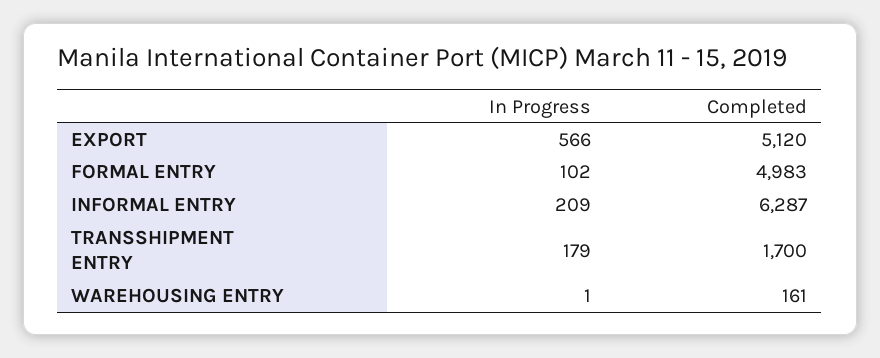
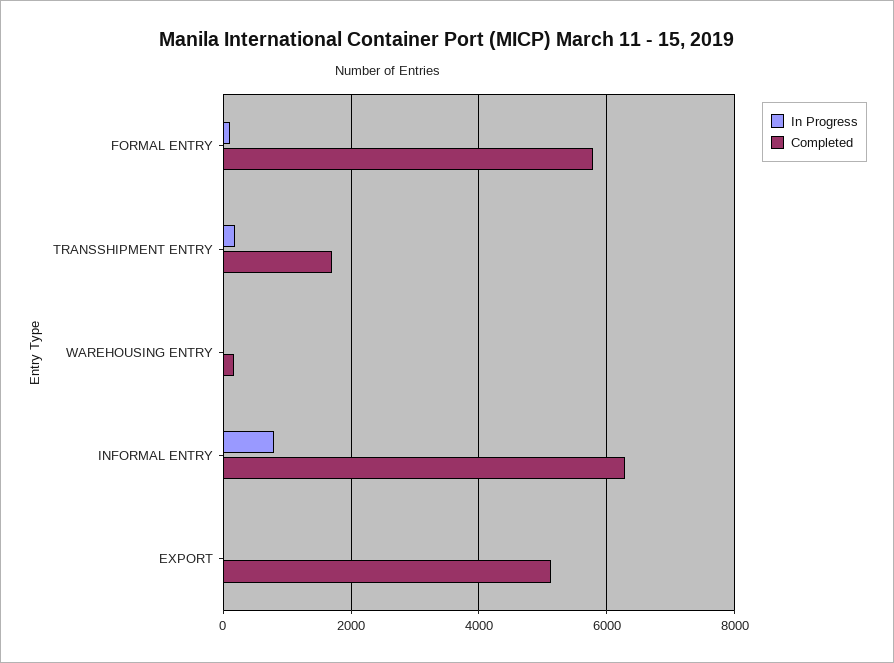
  {
    "In Progress": {
-     "EXPORT": 566,
+     "EXPORT": 0,
      "FORMAL ENTRY": 102,
-     "INFORMAL ENTRY": 209,
+     "INFORMAL ENTRY": 800,
      "TRANSSHIPMENT ENTRY": 179,
      "WAREHOUSING ENTRY": 1
    },
    "Completed": {
      "EXPORT": 5120,
-     "FORMAL ENTRY": 4983,
+     "FORMAL ENTRY": 5800,
      "INFORMAL ENTRY": 6287,
      "TRANSSHIPMENT ENTRY": 1700,
      "WAREHOUSING ENTRY": 161
    }
  }

